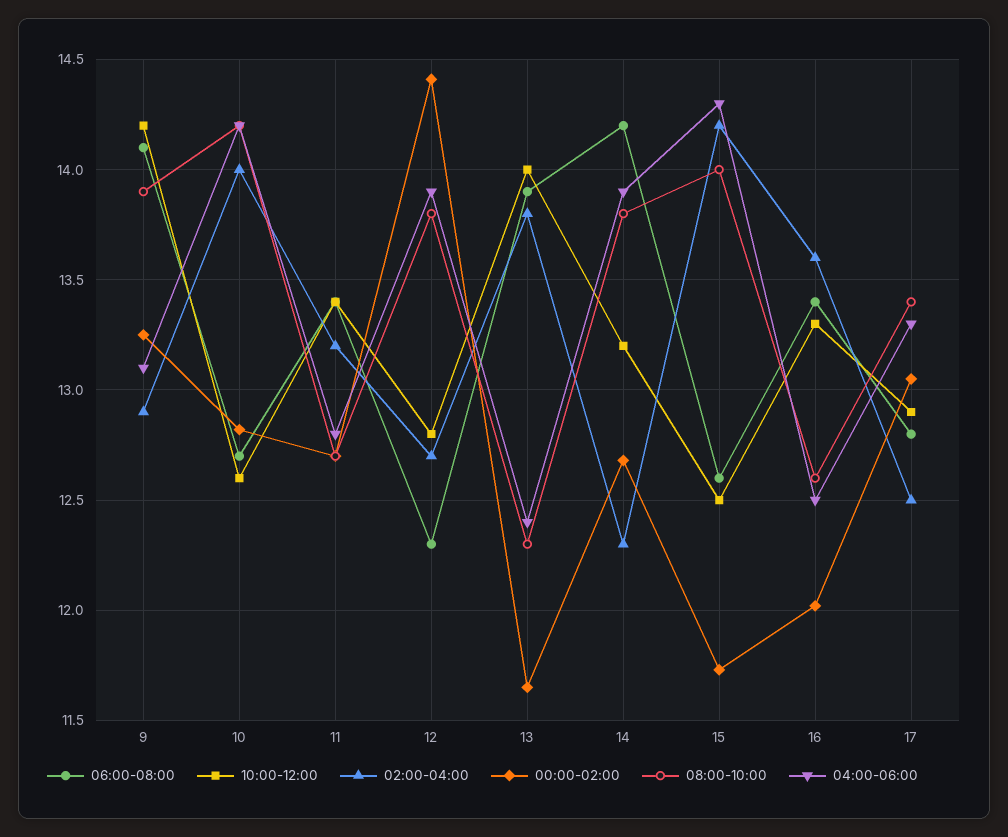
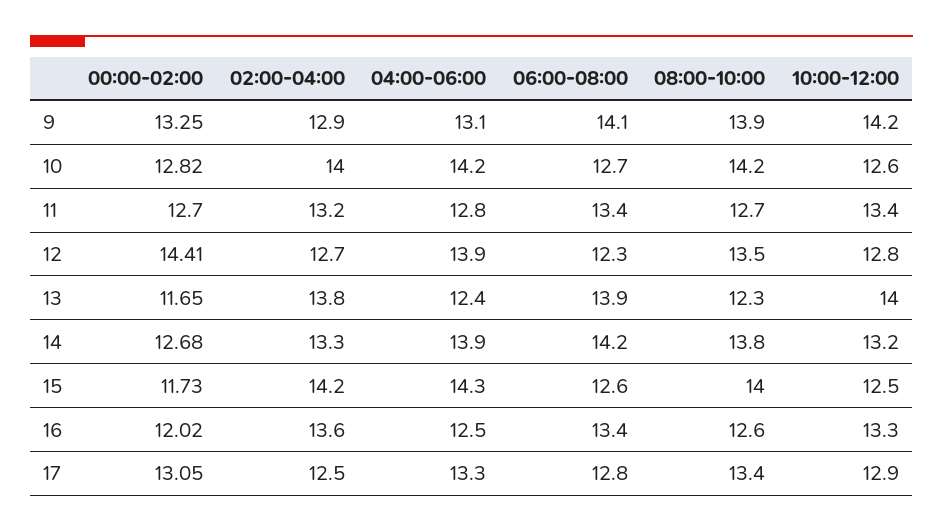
  {
    "06:00-08:00": {
      "9": 14.1,
      "10": 12.7,
      "11": 13.4,
      "12": 12.3,
      "13": 13.9,
      "14": 14.2,
      "15": 12.6,
      "16": 13.4,
      "17": 12.8
    },
    "10:00-12:00": {
      "9": 14.2,
      "10": 12.6,
      "11": 13.4,
      "12": 12.8,
      "13": 14,
      "14": 13.2,
      "15": 12.5,
      "16": 13.3,
      "17": 12.9
    },
    "02:00-04:00": {
      "9": 12.9,
      "10": 14,
      "11": 13.2,
      "12": 12.7,
      "13": 13.8,
-     "14": 12.3,
+     "14": 13.3,
      "15": 14.2,
      "16": 13.6,
      "17": 12.5
    },
    "00:00-02:00": {
      "9": 13.25,
      "10": 12.82,
      "11": 12.7,
      "12": 14.41,
      "13": 11.65,
      "14": 12.68,
      "15": 11.73,
      "16": 12.02,
      "17": 13.05
    },
    "08:00-10:00": {
      "9": 13.9,
      "10": 14.2,
      "11": 12.7,
-     "12": 13.8,
+     "12": 13.5,
      "13": 12.3,
      "14": 13.8,
      "15": 14,
      "16": 12.6,
      "17": 13.4
    },
    "04:00-06:00": {
      "9": 13.1,
      "10": 14.2,
      "11": 12.8,
      "12": 13.9,
      "13": 12.4,
      "14": 13.9,
      "15": 14.3,
      "16": 12.5,
      "17": 13.3
    }
  }

